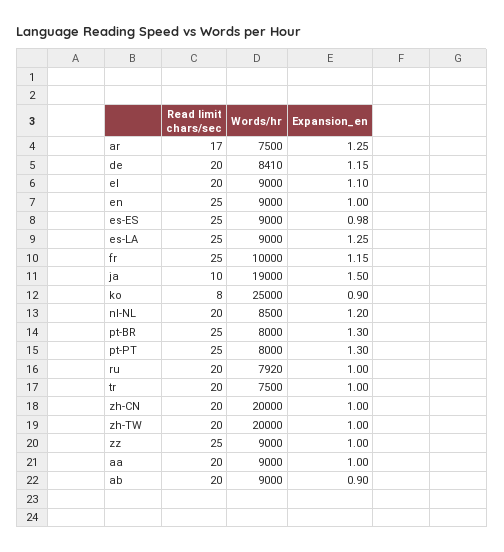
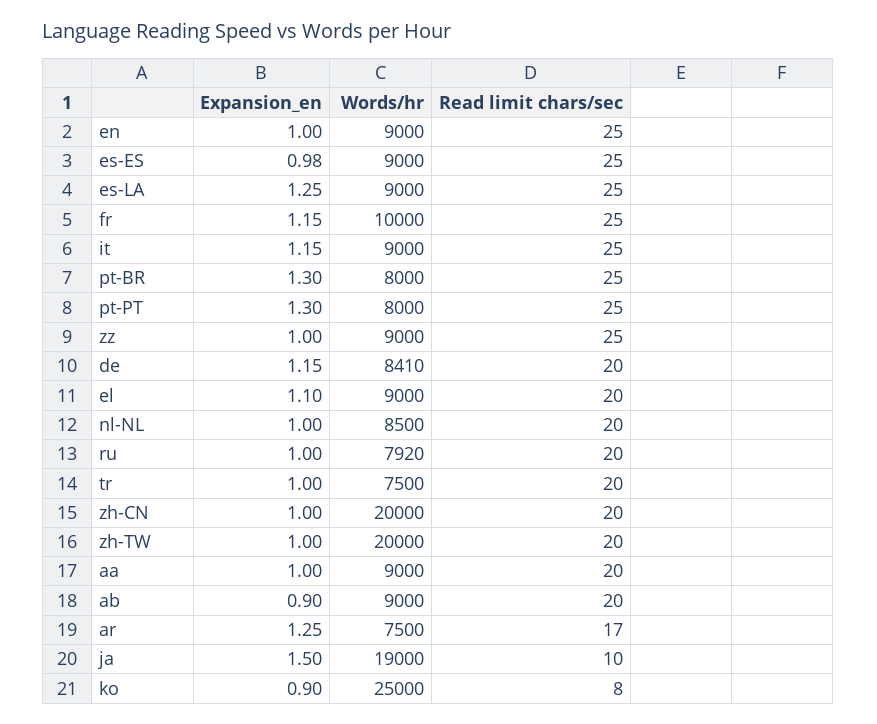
  {
    "Read limit chars/sec": {
      "ar": 17,
      "de": 20,
      "el": 20,
      "en": 25,
      "es-ES": 25,
      "es-LA": 25,
      "fr": 25,
      "ja": 10,
      "ko": 8,
      "nl-NL": 20,
      "pt-BR": 25,
      "pt-PT": 25,
      "ru": 20,
      "tr": 20,
      "zh-CN": 20,
      "zh-TW": 20,
      "zz": 25,
      "aa": 20,
-     "ab": 20
+     "ab": 20,
+     "it": 25
    },
    "Words/hr": {
      "ar": 7500,
      "de": 8410,
      "el": 9000,
      "en": 9000,
      "es-ES": 9000,
      "es-LA": 9000,
      "fr": 10000,
      "ja": 19000,
      "ko": 25000,
      "nl-NL": 8500,
      "pt-BR": 8000,
      "pt-PT": 8000,
      "ru": 7920,
      "tr": 7500,
      "zh-CN": 20000,
      "zh-TW": 20000,
      "zz": 9000,
      "aa": 9000,
-     "ab": 9000
+     "ab": 9000,
+     "it": 9000
    },
    "Expansion_en": {
      "ar": 1.25,
      "de": 1.15,
      "el": 1.1,
      "en": 1,
      "es-ES": 0.98,
      "es-LA": 1.25,
      "fr": 1.15,
      "ja": 1.5,
      "ko": 0.9,
-     "nl-NL": 1.2,
+     "nl-NL": 1,
      "pt-BR": 1.3,
      "pt-PT": 1.3,
      "ru": 1,
      "tr": 1,
      "zh-CN": 1,
      "zh-TW": 1,
      "zz": 1,
      "aa": 1,
-     "ab": 0.9
+     "ab": 0.9,
+     "it": 1.15
    }
  }

